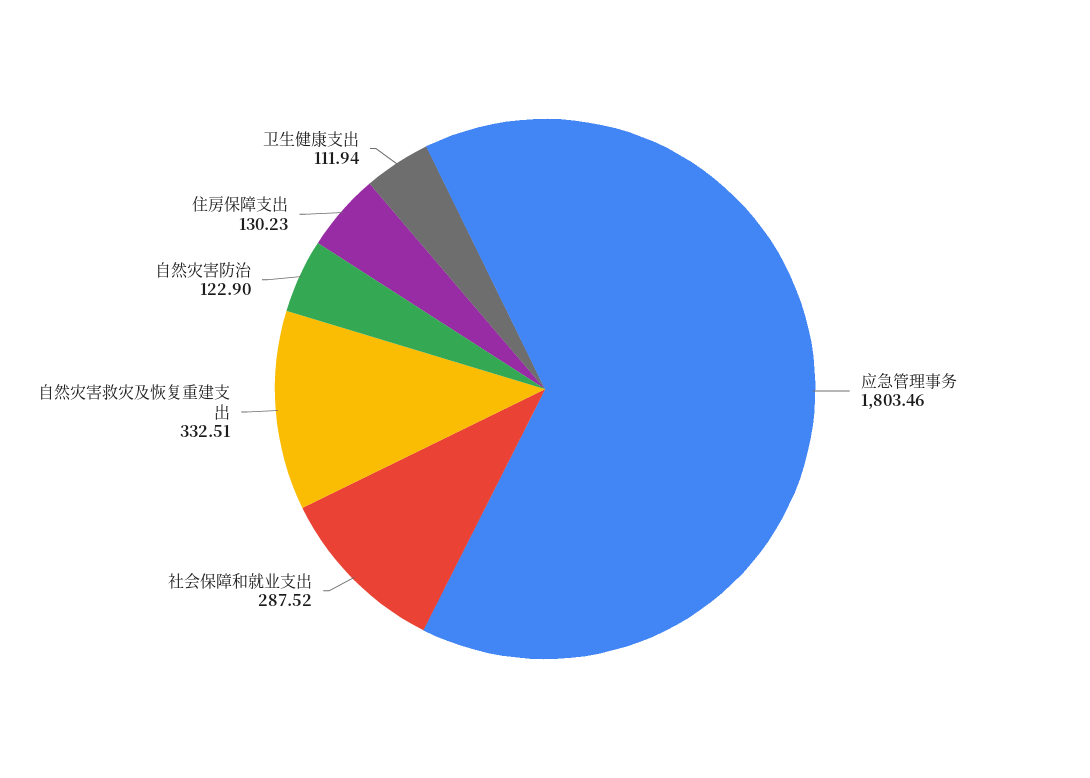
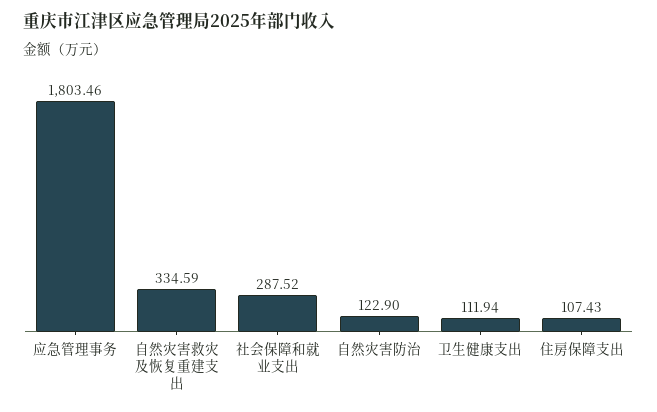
  {
    "应急管理事务": 1803.46,
    "社会保障和就业支出": 287.52,
-   "自然灾害救灾及恢复重建支出": 332.51,
+   "自然灾害救灾及恢复重建支出": 334.59,
    "自然灾害防治": 122.9,
-   "住房保障支出": 130.23,
+   "住房保障支出": 107.43,
    "卫生健康支出": 111.94
  }

